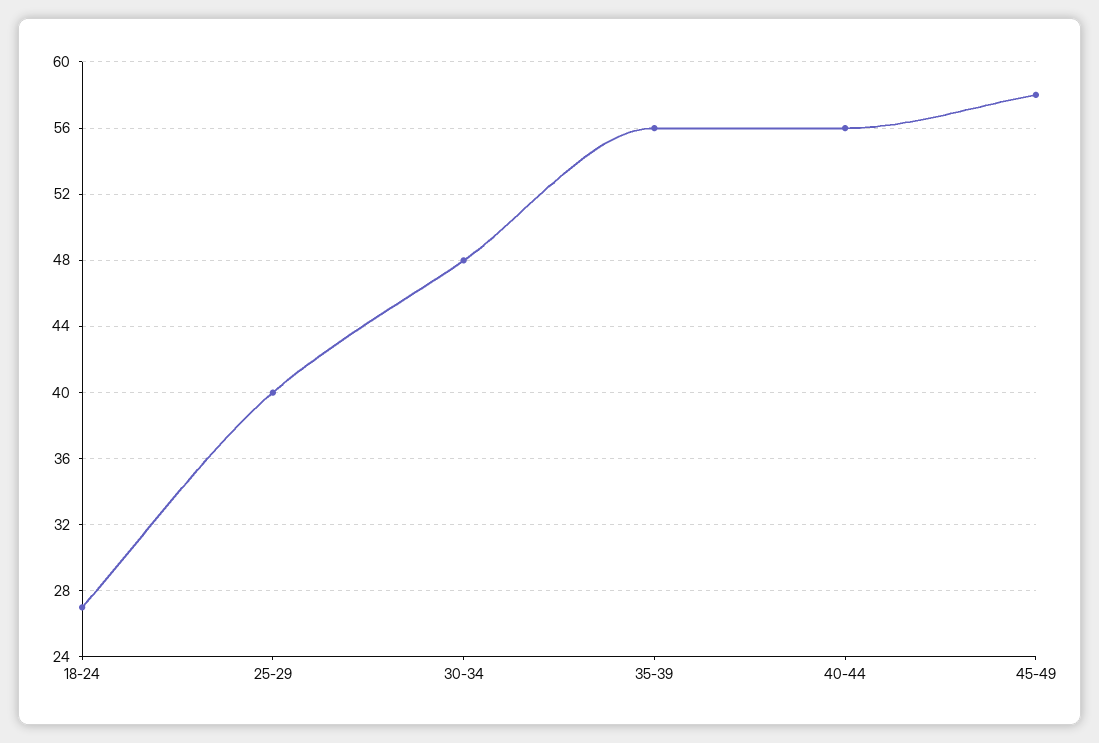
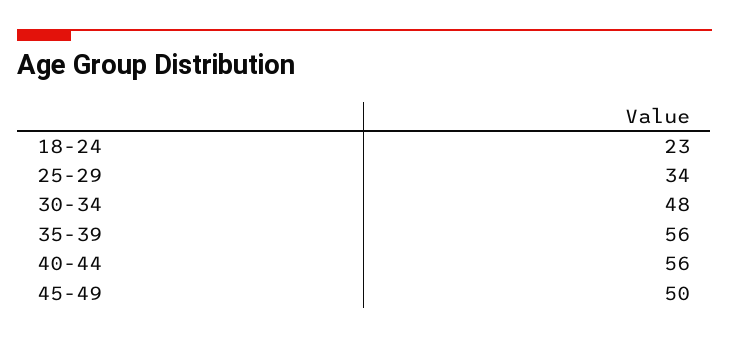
  {
-   "18-24": 27,
+   "18-24": 23,
-   "25-29": 40,
+   "25-29": 34,
    "30-34": 48,
    "35-39": 56,
    "40-44": 56,
-   "45-49": 58
+   "45-49": 50
  }

